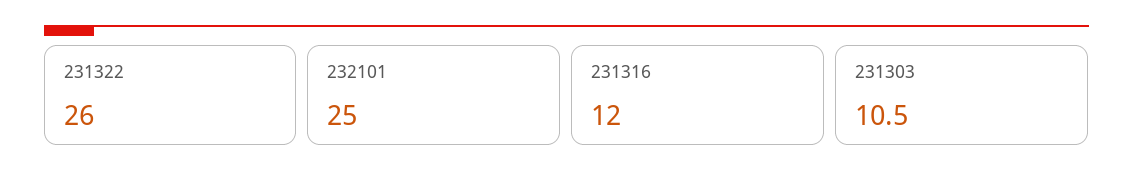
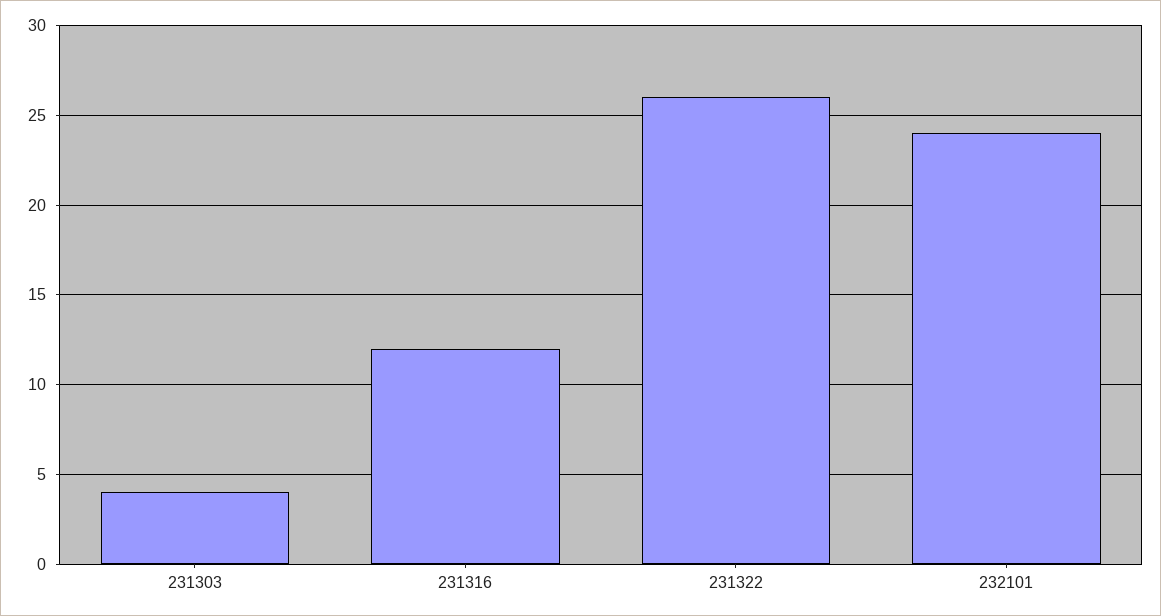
  {
    "231322": 26,
-   "232101": 25,
+   "232101": 24,
    "231316": 12,
-   "231303": 10.5
+   "231303": 4
  }

